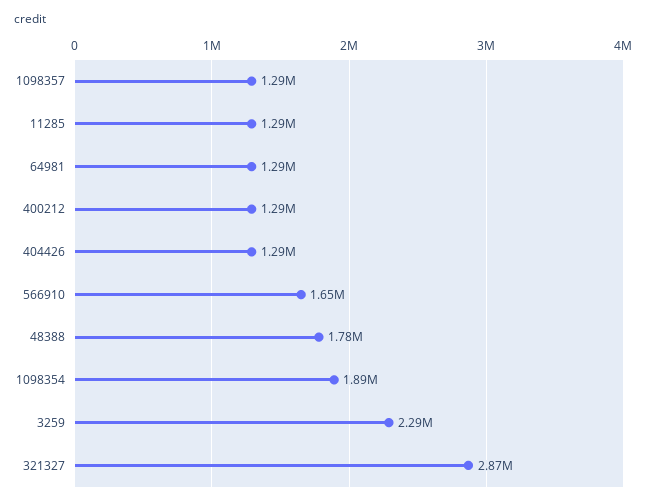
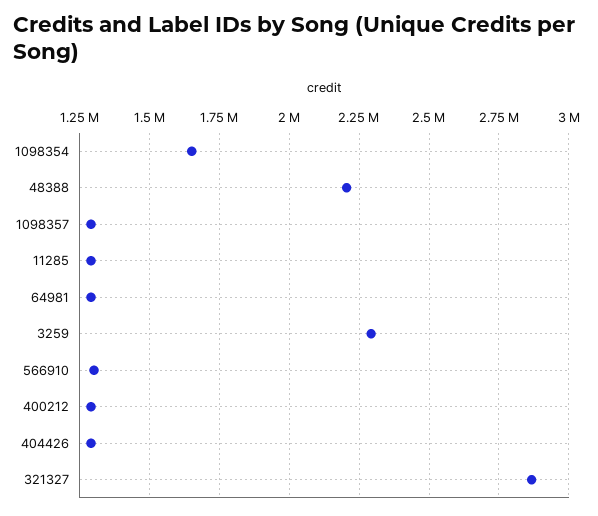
  {
    "1098357": 1290000,
    "11285": 1290000,
    "64981": 1290000,
    "400212": 1290000,
    "404426": 1290000,
-   "566910": 1650000,
+   "566910": 1300000,
-   "48388": 1780000,
+   "48388": 2200000,
-   "1098354": 1890000,
+   "1098354": 1650000,
    "3259": 2290000,
    "321327": 2870000
  }

